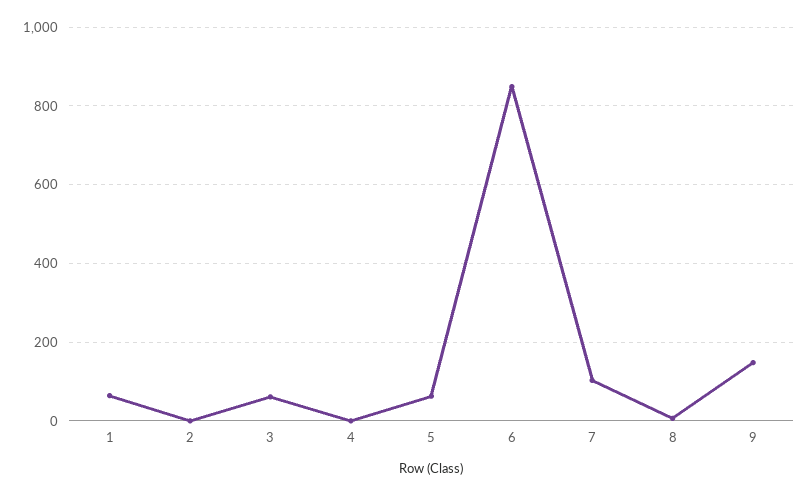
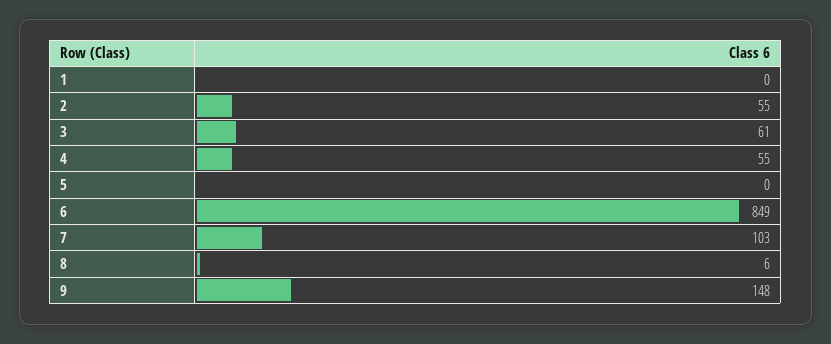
  {
-   "1": 60,
+   "1": 0,
-   "2": 0,
+   "2": 55,
    "3": 61,
-   "4": 0,
+   "4": 55,
-   "5": 60,
+   "5": 0,
    "6": 849,
    "7": 103,
    "8": 6,
    "9": 148
  }

